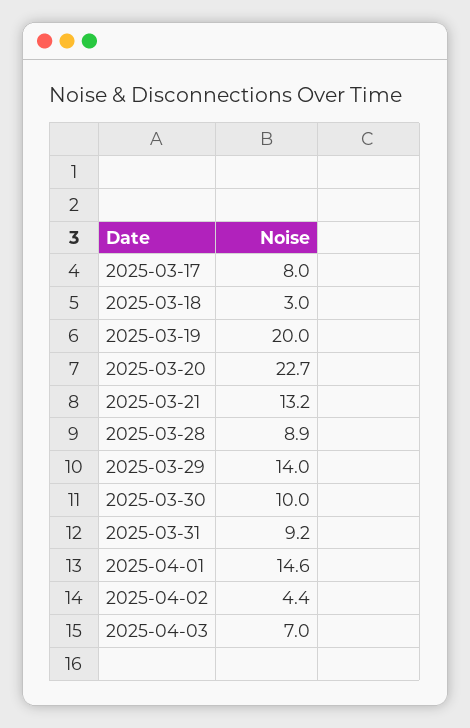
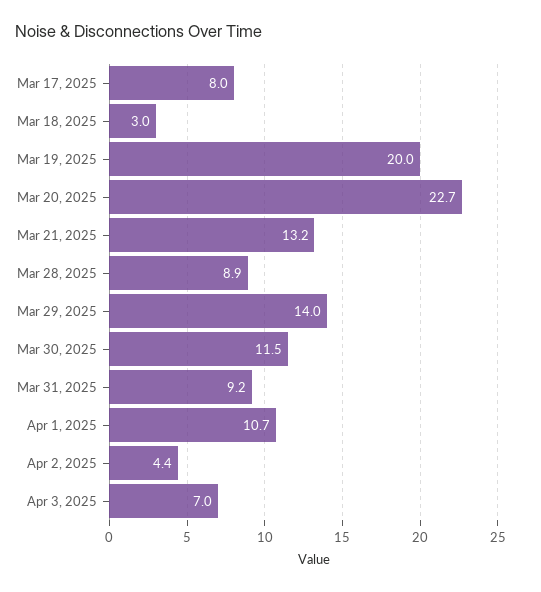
  {
    "2025-03-17": 8,
    "2025-03-18": 3,
    "2025-03-19": 20,
    "2025-03-20": 22.7,
    "2025-03-21": 13.2,
    "2025-03-28": 8.9,
    "2025-03-29": 14,
-   "2025-03-30": 10,
+   "2025-03-30": 11.5,
    "2025-03-31": 9.2,
-   "2025-04-01": 14.6,
+   "2025-04-01": 10.7,
    "2025-04-02": 4.4,
    "2025-04-03": 7
  }

